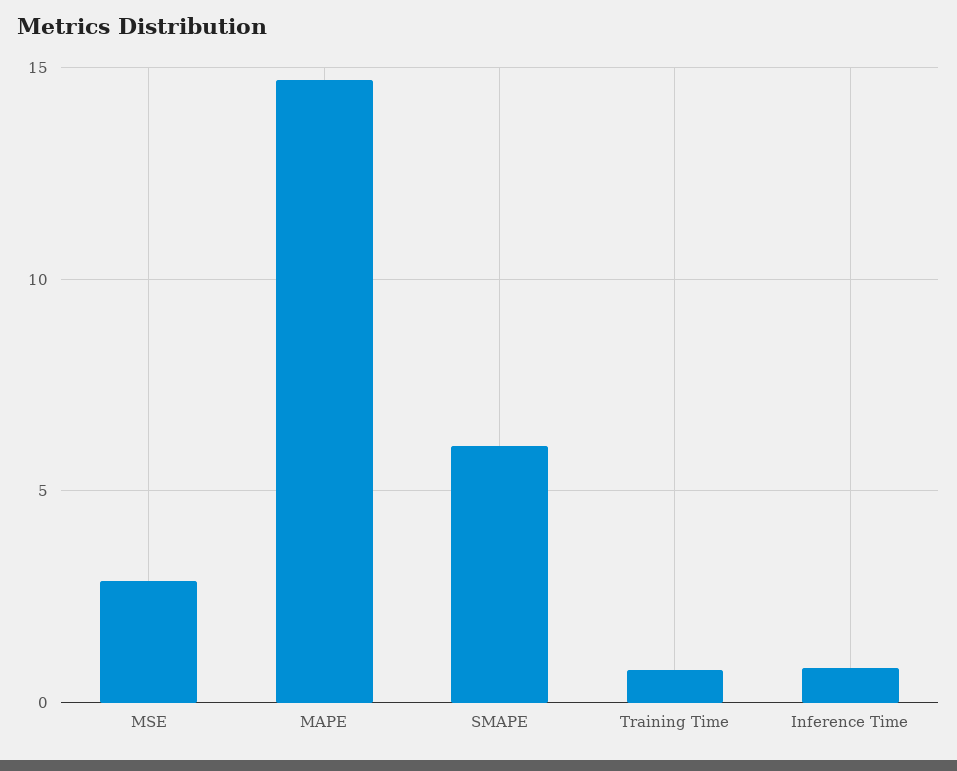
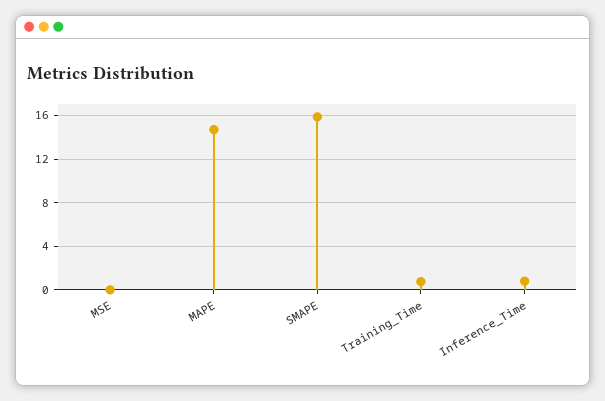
  {
-   "MSE": 3,
+   "MSE": 0,
    "MAPE": 14.5,
-   "SMAPE": 6,
+   "SMAPE": 16,
    "Training Time": 1,
    "Inference Time": 1
  }

